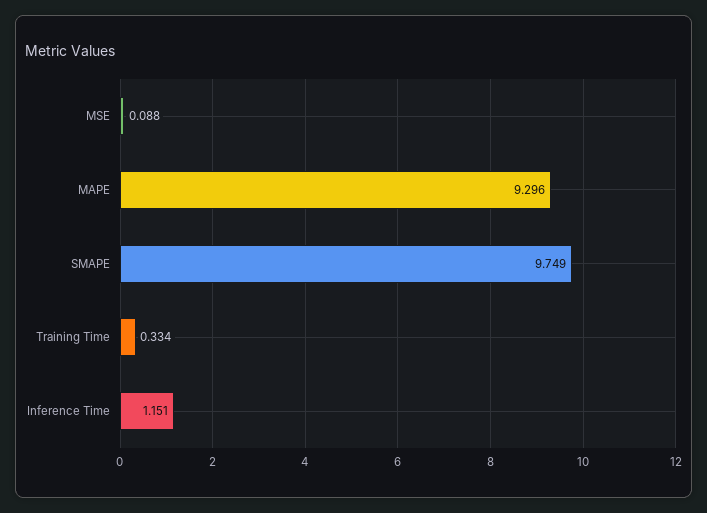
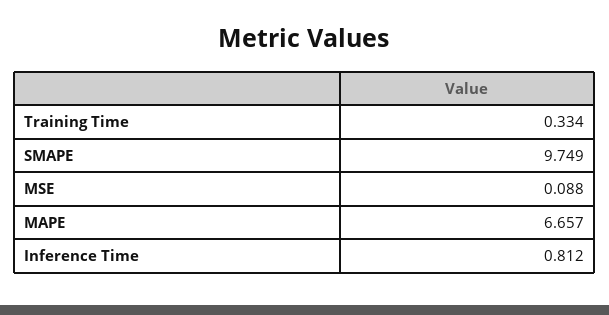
  {
    "MSE": 0.088,
-   "MAPE": 9.296,
+   "MAPE": 6.657,
    "SMAPE": 9.749,
    "Training Time": 0.334,
-   "Inference Time": 1.151
+   "Inference Time": 0.812
  }

